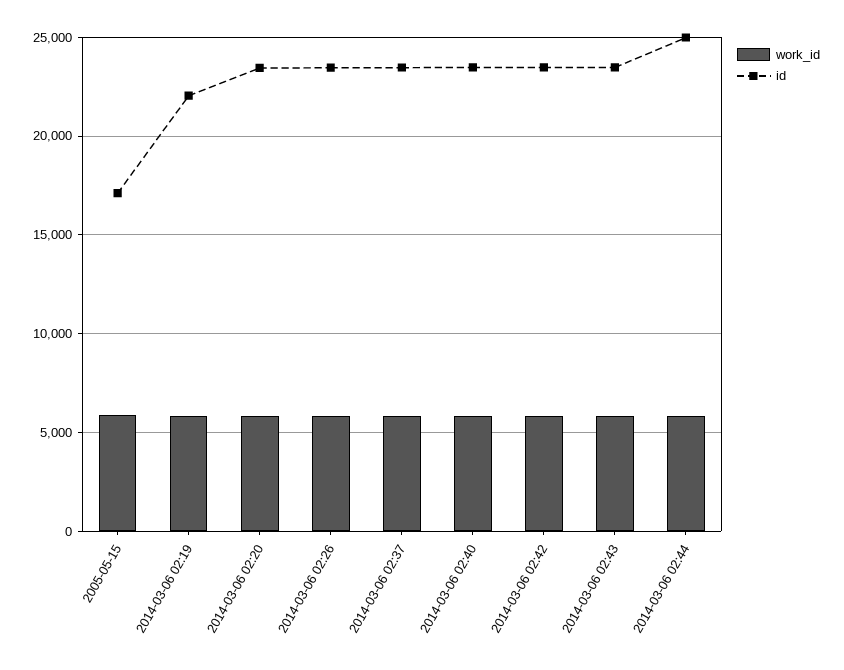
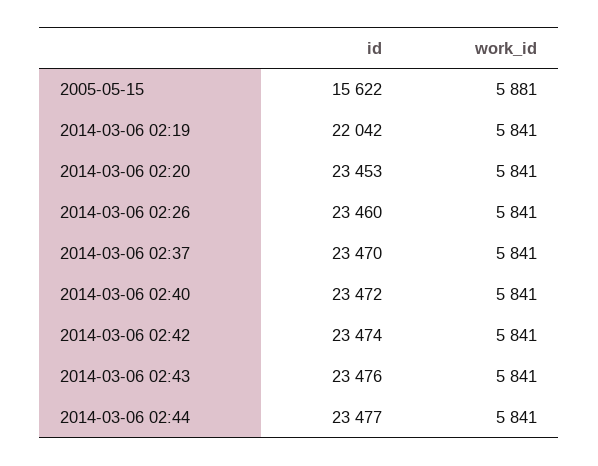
  {
    "work_id": {
      "2005-05-15": 5881,
      "2014-03-06 02:19": 5841,
      "2014-03-06 02:20": 5841,
      "2014-03-06 02:26": 5841,
      "2014-03-06 02:37": 5841,
      "2014-03-06 02:40": 5841,
      "2014-03-06 02:42": 5841,
      "2014-03-06 02:43": 5841,
      "2014-03-06 02:44": 5841
    },
    "id": {
-     "2005-05-15": 17000,
+     "2005-05-15": 15622,
      "2014-03-06 02:19": 22042,
      "2014-03-06 02:20": 23453,
      "2014-03-06 02:26": 23460,
      "2014-03-06 02:37": 23470,
      "2014-03-06 02:40": 23472,
      "2014-03-06 02:42": 23474,
      "2014-03-06 02:43": 23476,
-     "2014-03-06 02:44": 25000
+     "2014-03-06 02:44": 23477
    }
  }

